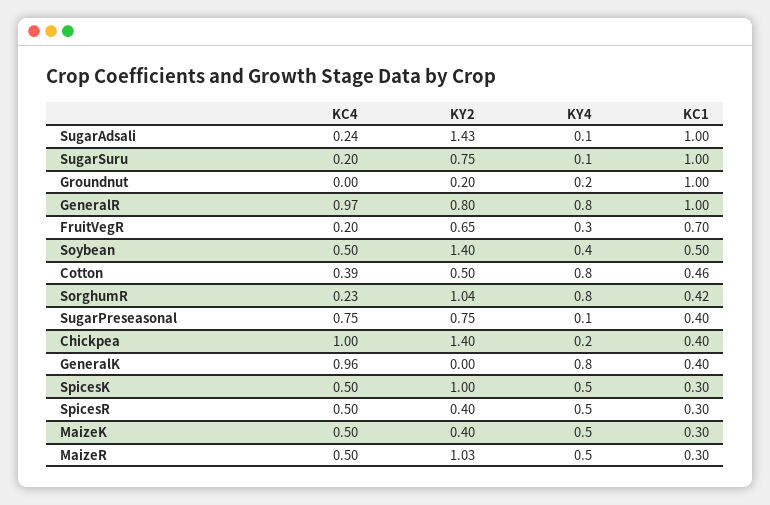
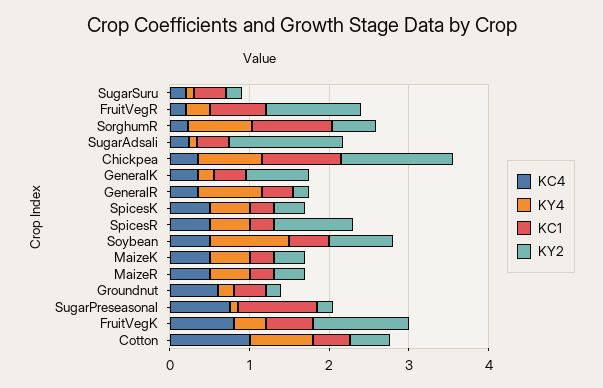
  {
    "KC4": {
      "SugarAdsali": 0.24,
      "SugarSuru": 0.2,
-     "Groundnut": 0,
+     "Groundnut": 0.6,
-     "GeneralR": 0.97,
+     "GeneralR": 0.4,
      "FruitVegR": 0.2,
      "Soybean": 0.5,
-     "Cotton": 0.39,
+     "Cotton": 1,
      "SorghumR": 0.23,
      "SugarPreseasonal": 0.75,
-     "Chickpea": 1,
+     "Chickpea": 0.4,
-     "GeneralK": 0.96,
+     "GeneralK": 0.4,
      "SpicesK": 0.5,
      "SpicesR": 0.5,
      "MaizeK": 0.5,
-     "MaizeR": 0.5
+     "MaizeR": 0.5,
+     "FruitVegK": 0.8
    },
    "KY2": {
      "SugarAdsali": 1.43,
-     "SugarSuru": 0.75,
+     "SugarSuru": 0.2,
      "Groundnut": 0.2,
-     "GeneralR": 0.8,
+     "GeneralR": 0.2,
-     "FruitVegR": 0.65,
+     "FruitVegR": 1.2,
-     "Soybean": 1.4,
+     "Soybean": 0.8,
      "Cotton": 0.5,
-     "SorghumR": 1.04,
+     "SorghumR": 0.6,
-     "SugarPreseasonal": 0.75,
+     "SugarPreseasonal": 0.2,
      "Chickpea": 1.4,
-     "GeneralK": 0,
+     "GeneralK": 0.8,
-     "SpicesK": 1,
+     "SpicesK": 0.4,
-     "SpicesR": 0.4,
+     "SpicesR": 1,
      "MaizeK": 0.4,
-     "MaizeR": 1.03
+     "MaizeR": 0.4,
+     "FruitVegK": 1.2
    },
    "KY4": {
      "SugarAdsali": 0.1,
      "SugarSuru": 0.1,
      "Groundnut": 0.2,
      "GeneralR": 0.8,
      "FruitVegR": 0.3,
-     "Soybean": 0.4,
+     "Soybean": 1,
      "Cotton": 0.8,
      "SorghumR": 0.8,
      "SugarPreseasonal": 0.1,
-     "Chickpea": 0.2,
+     "Chickpea": 0.8,
-     "GeneralK": 0.8,
+     "GeneralK": 0.2,
      "SpicesK": 0.5,
      "SpicesR": 0.5,
      "MaizeK": 0.5,
-     "MaizeR": 0.5
+     "MaizeR": 0.5,
+     "FruitVegK": 0.4
    },
    "KC1": {
-     "SugarAdsali": 1,
+     "SugarAdsali": 0.4,
-     "SugarSuru": 1,
+     "SugarSuru": 0.4,
-     "Groundnut": 1,
+     "Groundnut": 0.4,
-     "GeneralR": 1,
+     "GeneralR": 0.4,
      "FruitVegR": 0.7,
      "Soybean": 0.5,
      "Cotton": 0.46,
-     "SorghumR": 0.42,
+     "SorghumR": 1,
-     "SugarPreseasonal": 0.4,
+     "SugarPreseasonal": 1,
-     "Chickpea": 0.4,
+     "Chickpea": 1,
      "GeneralK": 0.4,
      "SpicesK": 0.3,
      "SpicesR": 0.3,
      "MaizeK": 0.3,
-     "MaizeR": 0.3
+     "MaizeR": 0.3,
+     "FruitVegK": 0.6
    }
  }

